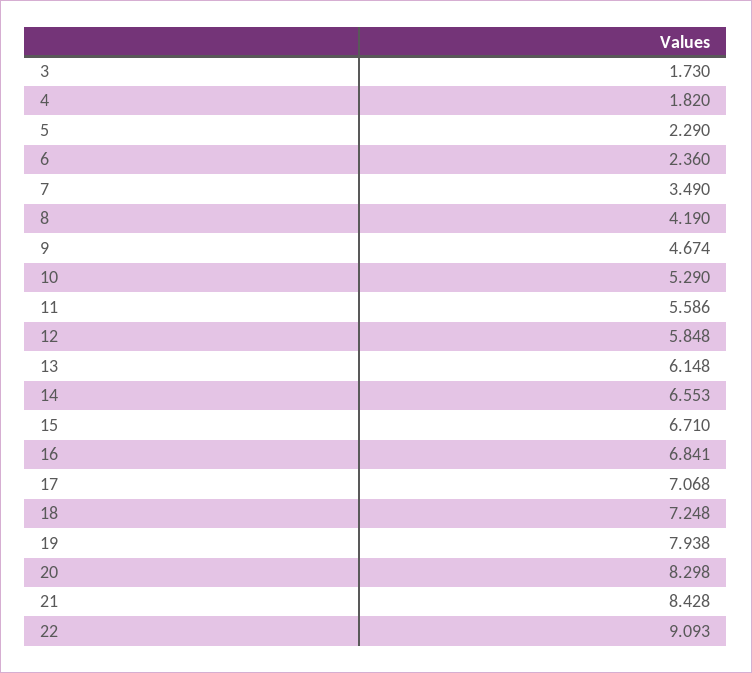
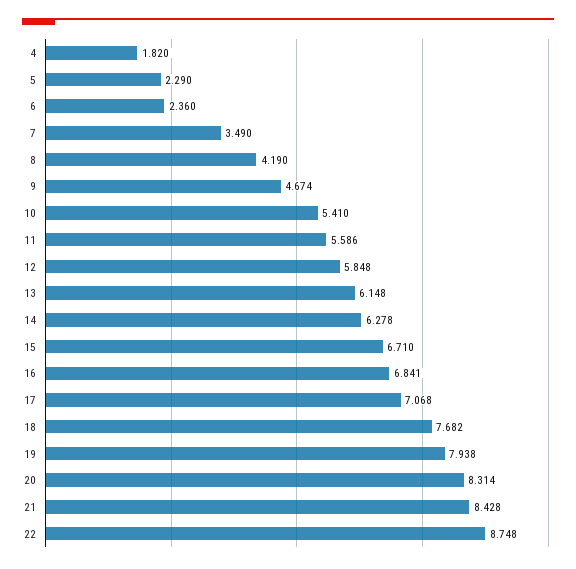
  {
-   "3": 1.73,
    "4": 1.82,
    "5": 2.29,
    "6": 2.36,
    "7": 3.49,
    "8": 4.19,
    "9": 4.674,
-   "10": 5.29,
+   "10": 5.41,
    "11": 5.586,
    "12": 5.848,
    "13": 6.148,
-   "14": 6.553,
+   "14": 6.278,
    "15": 6.71,
    "16": 6.841,
    "17": 7.068,
-   "18": 7.248,
+   "18": 7.682,
    "19": 7.938,
-   "20": 8.298,
+   "20": 8.314,
    "21": 8.428,
-   "22": 9.093
+   "22": 8.748
  }

